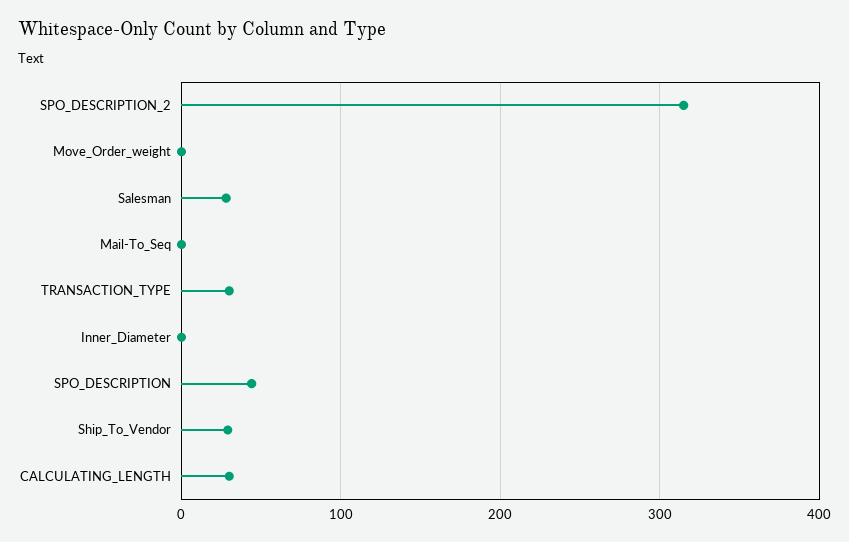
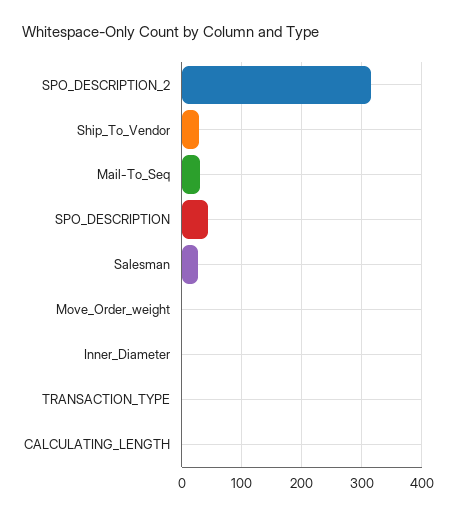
  {
    "SPO_DESCRIPTION_2": 320,
    "Move_Order_weight": 0,
    "Salesman": 30,
-   "Mail-To_Seq": 0,
+   "Mail-To_Seq": 30,
-   "TRANSACTION_TYPE": 30,
+   "TRANSACTION_TYPE": 0,
    "Inner_Diameter": 0,
    "SPO_DESCRIPTION": 40,
    "Ship_To_Vendor": 30,
-   "CALCULATING_LENGTH": 30
+   "CALCULATING_LENGTH": 0
  }

